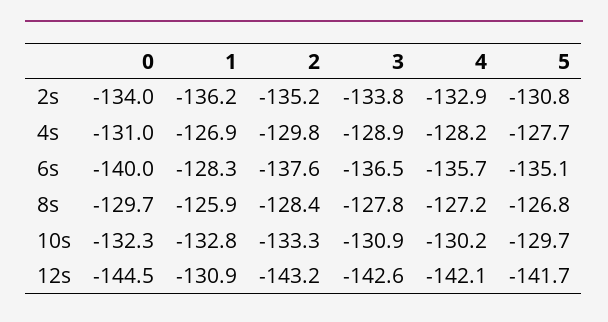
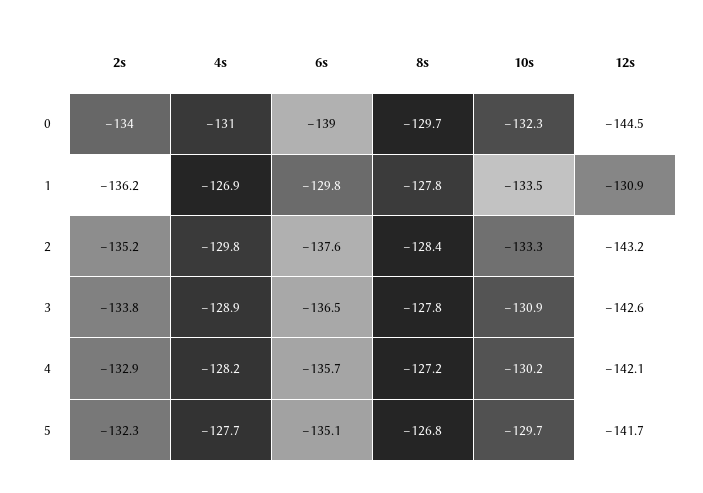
  {
    "0": {
      "2s": -134,
      "4s": -131,
-     "6s": -140,
+     "6s": -139,
      "8s": -129.7,
      "10s": -132.3,
      "12s": -144.5
    },
    "1": {
      "2s": -136.2,
      "4s": -126.9,
-     "6s": -128.3,
+     "6s": -129.8,
-     "8s": -125.9,
+     "8s": -127.8,
-     "10s": -132.8,
+     "10s": -133.5,
      "12s": -130.9
    },
    "2": {
      "2s": -135.2,
      "4s": -129.8,
      "6s": -137.6,
      "8s": -128.4,
      "10s": -133.3,
      "12s": -143.2
    },
    "3": {
      "2s": -133.8,
      "4s": -128.9,
      "6s": -136.5,
      "8s": -127.8,
      "10s": -130.9,
      "12s": -142.6
    },
    "4": {
      "2s": -132.9,
      "4s": -128.2,
      "6s": -135.7,
      "8s": -127.2,
      "10s": -130.2,
      "12s": -142.1
    },
    "5": {
-     "2s": -130.8,
+     "2s": -132.3,
      "4s": -127.7,
      "6s": -135.1,
      "8s": -126.8,
      "10s": -129.7,
      "12s": -141.7
    }
  }

